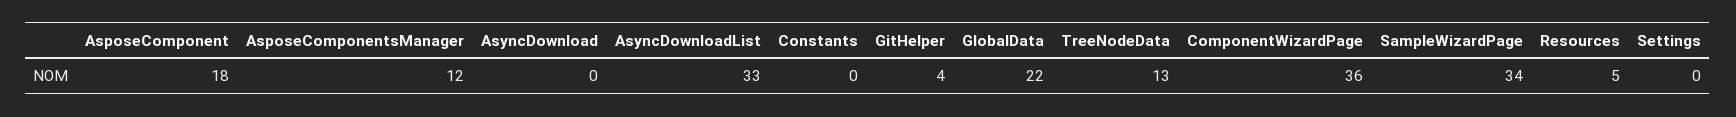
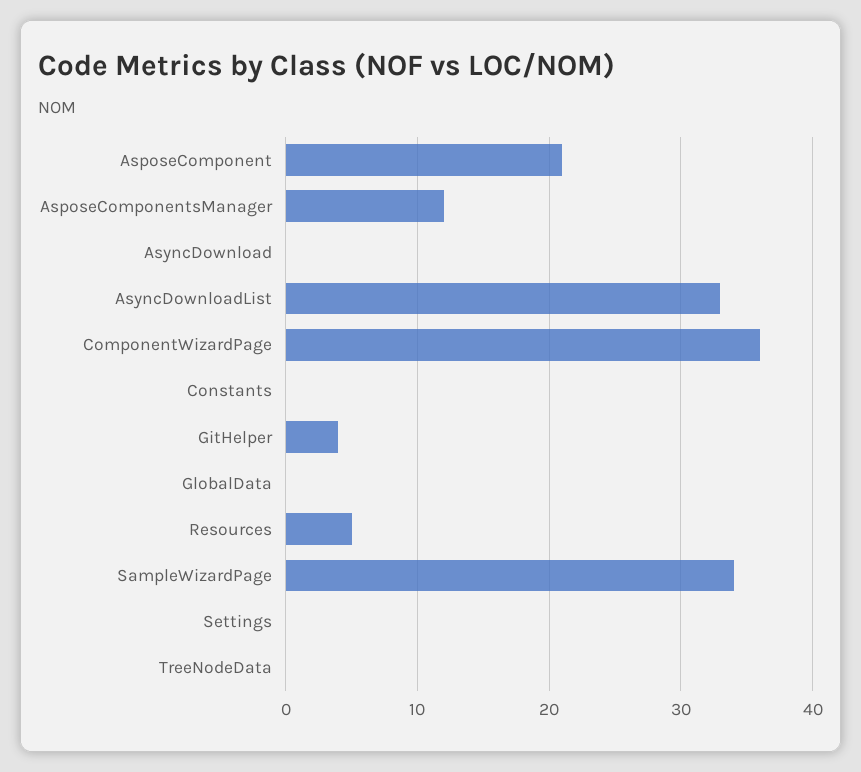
  {
-   "AsposeComponent": 18,
+   "AsposeComponent": 21,
    "AsposeComponentsManager": 12,
    "AsyncDownload": 0,
    "AsyncDownloadList": 33,
    "Constants": 0,
    "GitHelper": 4,
-   "GlobalData": 22,
+   "GlobalData": 0,
-   "TreeNodeData": 13,
+   "TreeNodeData": 0,
    "ComponentWizardPage": 36,
    "SampleWizardPage": 34,
    "Resources": 5,
    "Settings": 0
  }

